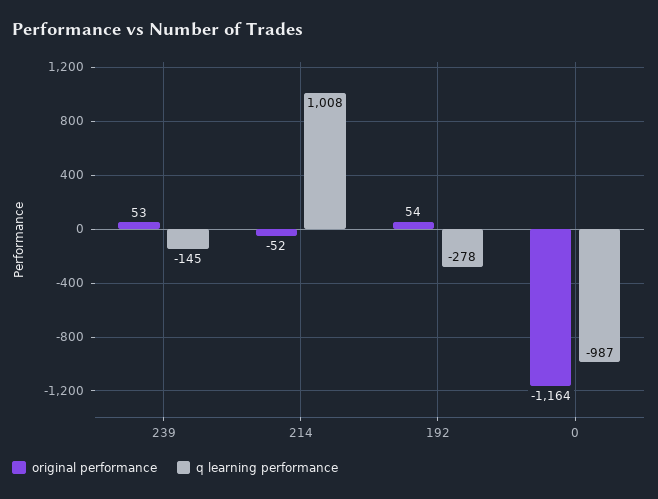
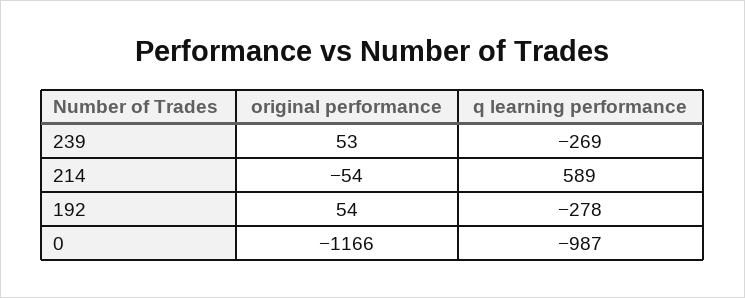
  {
    "original performance": {
      "239": 53,
-     "214": -52,
+     "214": -54,
      "192": 54,
-     "0": -1164
+     "0": -1166
    },
    "q learning performance": {
-     "239": -145,
+     "239": -269,
-     "214": 1008,
+     "214": 589,
      "192": -278,
      "0": -987
    }
  }

